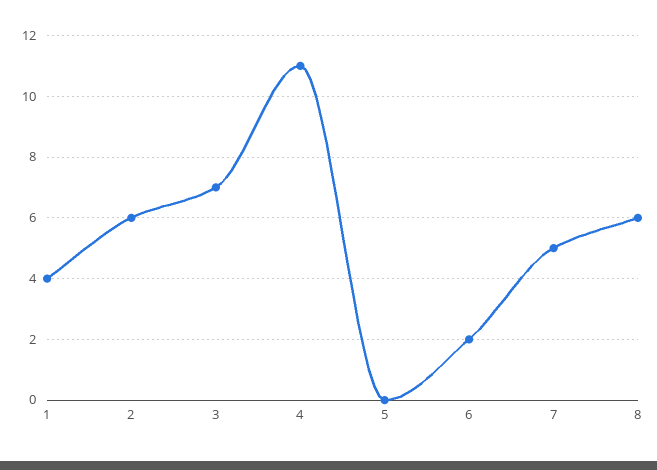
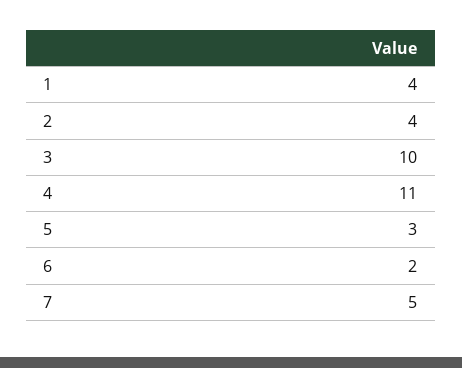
  {
    "1": 4,
-   "2": 6,
+   "2": 4,
-   "3": 7,
+   "3": 10,
    "4": 11,
-   "5": 0,
+   "5": 3,
    "6": 2,
-   "7": 5,
+   "7": 5
-   "8": 6
  }

